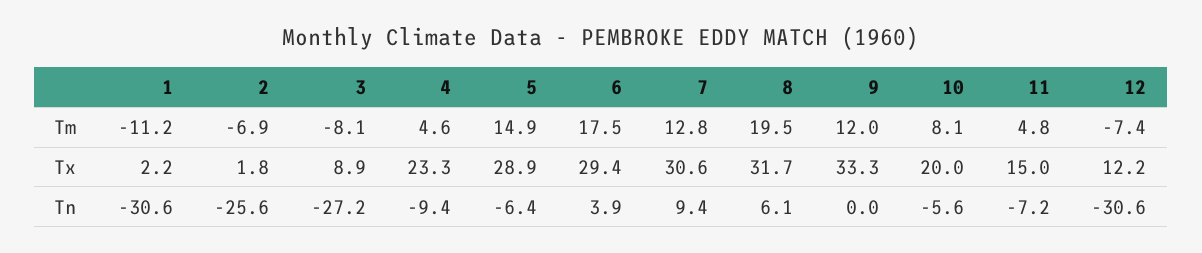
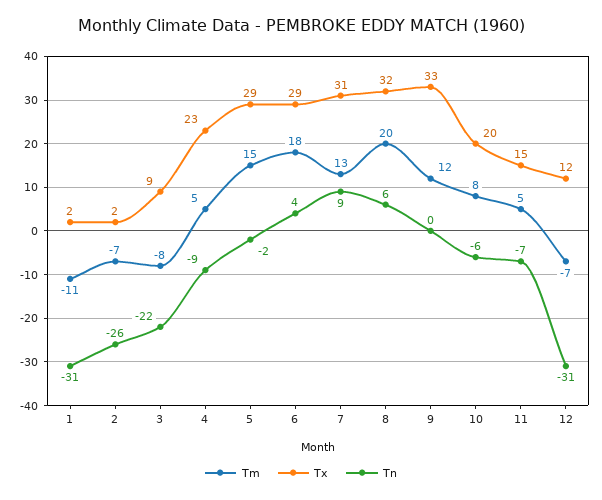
  {
    "Tm": {
      "1": -11.2,
      "2": -6.9,
      "3": -8.1,
      "4": 4.6,
      "5": 14.9,
      "6": 17.5,
      "7": 12.8,
      "8": 19.5,
      "9": 12,
      "10": 8.1,
      "11": 4.8,
      "12": -7.4
    },
    "Tx": {
      "1": 2.2,
      "2": 1.8,
      "3": 8.9,
      "4": 23.3,
      "5": 28.9,
      "6": 29.4,
      "7": 30.6,
      "8": 31.7,
      "9": 33.3,
      "10": 20,
      "11": 15,
      "12": 12.2
    },
    "Tn": {
      "1": -30.6,
      "2": -25.6,
-     "3": -27.2,
+     "3": -22,
      "4": -9.4,
-     "5": -6.4,
+     "5": -2,
      "6": 3.9,
      "7": 9.4,
      "8": 6.1,
      "9": 0,
      "10": -5.6,
      "11": -7.2,
      "12": -30.6
    }
  }

